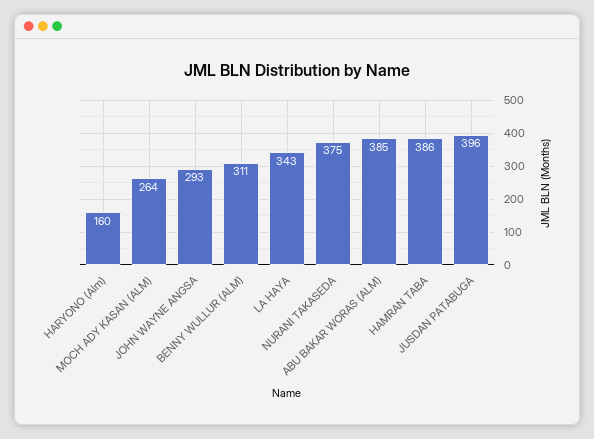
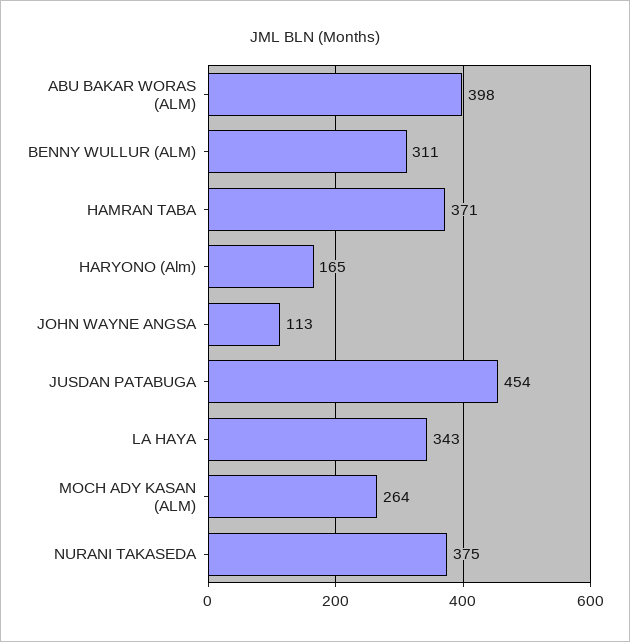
  {
-   "HARYONO (Alm)": 160,
+   "HARYONO (Alm)": 165,
    "MOCH ADY KASAN (ALM)": 264,
-   "JOHN WAYNE ANGSA": 293,
+   "JOHN WAYNE ANGSA": 113,
    "BENNY WULLUR (ALM)": 311,
    "LA HAYA": 343,
    "NURANI TAKASEDA": 375,
-   "ABU BAKAR WORAS (ALM)": 385,
+   "ABU BAKAR WORAS (ALM)": 398,
-   "HAMRAN TABA": 386,
+   "HAMRAN TABA": 371,
-   "JUSDAN PATABUGA": 396
+   "JUSDAN PATABUGA": 454
  }

